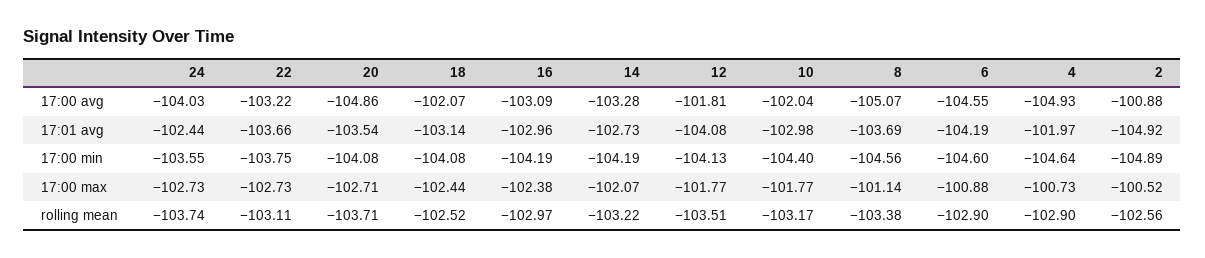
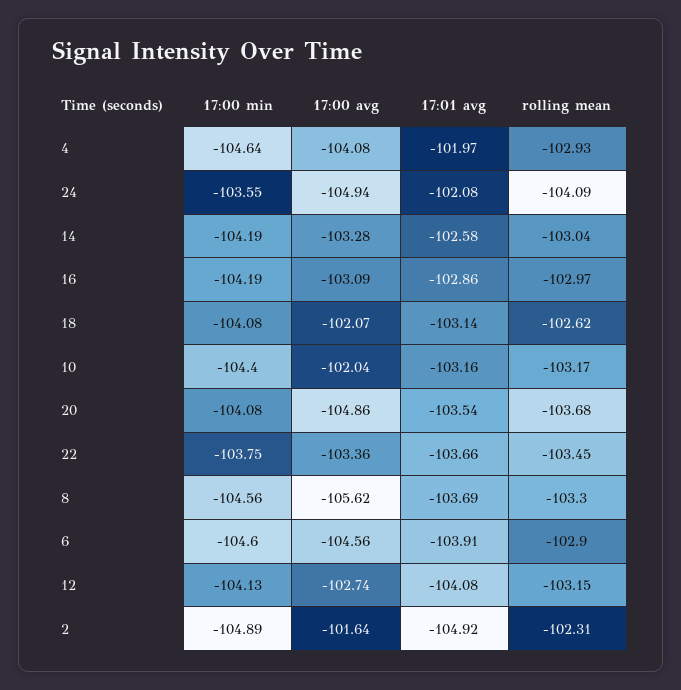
  {
    "24": {
-     "17:00 avg": -104.03,
+     "17:00 avg": -104.94,
-     "17:01 avg": -102.44,
+     "17:01 avg": -102.08,
      "17:00 min": -103.55,
-     "17:00 max": -102.73,
-     "rolling mean": -103.74
+     "rolling mean": -104.09
    },
    "22": {
-     "17:00 avg": -103.22,
+     "17:00 avg": -103.36,
      "17:01 avg": -103.66,
      "17:00 min": -103.75,
-     "17:00 max": -102.73,
-     "rolling mean": -103.11
+     "rolling mean": -103.45
    },
    "20": {
      "17:00 avg": -104.86,
      "17:01 avg": -103.54,
      "17:00 min": -104.08,
-     "17:00 max": -102.71,
-     "rolling mean": -103.71
+     "rolling mean": -103.68
    },
    "18": {
      "17:00 avg": -102.07,
      "17:01 avg": -103.14,
      "17:00 min": -104.08,
-     "17:00 max": -102.44,
-     "rolling mean": -102.52
+     "rolling mean": -102.62
    },
    "16": {
      "17:00 avg": -103.09,
-     "17:01 avg": -102.96,
+     "17:01 avg": -102.86,
      "17:00 min": -104.19,
-     "17:00 max": -102.38,
      "rolling mean": -102.97
    },
    "14": {
      "17:00 avg": -103.28,
-     "17:01 avg": -102.73,
+     "17:01 avg": -102.58,
      "17:00 min": -104.19,
-     "17:00 max": -102.07,
-     "rolling mean": -103.22
+     "rolling mean": -103.04
    },
    "12": {
-     "17:00 avg": -101.81,
+     "17:00 avg": -102.74,
      "17:01 avg": -104.08,
      "17:00 min": -104.13,
-     "17:00 max": -101.77,
-     "rolling mean": -103.51
+     "rolling mean": -103.15
    },
    "10": {
      "17:00 avg": -102.04,
-     "17:01 avg": -102.98,
+     "17:01 avg": -103.16,
      "17:00 min": -104.4,
-     "17:00 max": -101.77,
      "rolling mean": -103.17
    },
    "8": {
-     "17:00 avg": -105.07,
+     "17:00 avg": -105.62,
      "17:01 avg": -103.69,
      "17:00 min": -104.56,
-     "17:00 max": -101.14,
-     "rolling mean": -103.38
+     "rolling mean": -103.3
    },
    "6": {
-     "17:00 avg": -104.55,
+     "17:00 avg": -104.56,
-     "17:01 avg": -104.19,
+     "17:01 avg": -103.91,
      "17:00 min": -104.6,
-     "17:00 max": -100.88,
      "rolling mean": -102.9
    },
    "4": {
-     "17:00 avg": -104.93,
+     "17:00 avg": -104.08,
      "17:01 avg": -101.97,
      "17:00 min": -104.64,
-     "17:00 max": -100.73,
-     "rolling mean": -102.9
+     "rolling mean": -102.93
    },
    "2": {
-     "17:00 avg": -100.88,
+     "17:00 avg": -101.64,
      "17:01 avg": -104.92,
      "17:00 min": -104.89,
-     "17:00 max": -100.52,
-     "rolling mean": -102.56
+     "rolling mean": -102.31
    }
  }

